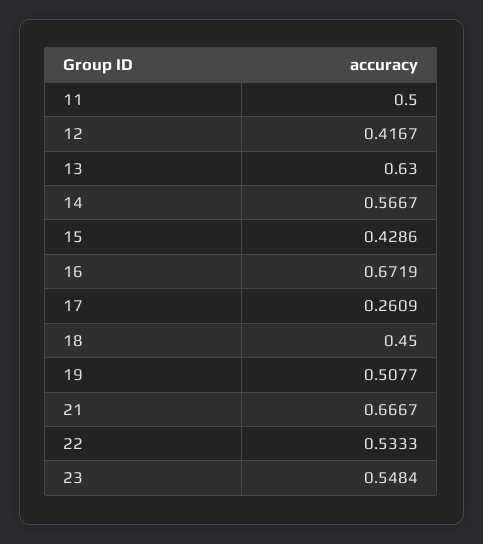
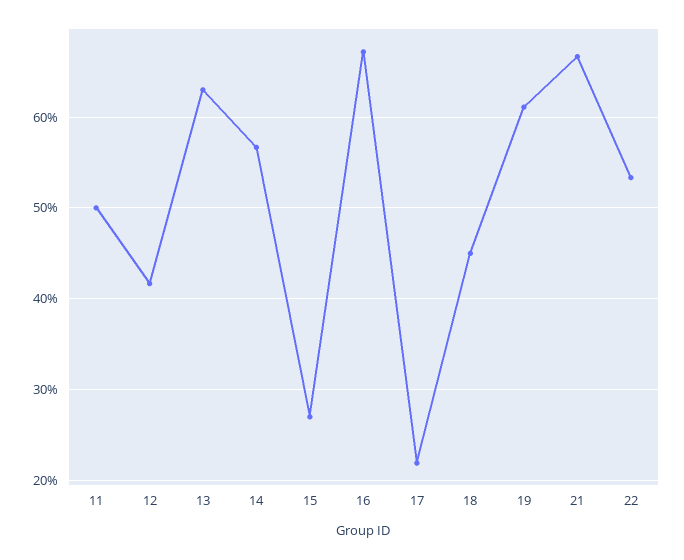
  {
    "11": 0.5,
    "12": 0.4167,
    "13": 0.63,
    "14": 0.5667,
-   "15": 0.4286,
+   "15": 0.27,
    "16": 0.6719,
-   "17": 0.2609,
+   "17": 0.22,
    "18": 0.45,
-   "19": 0.5077,
+   "19": 0.61,
    "21": 0.6667,
-   "22": 0.5333,
+   "22": 0.5333
-   "23": 0.5484
  }

